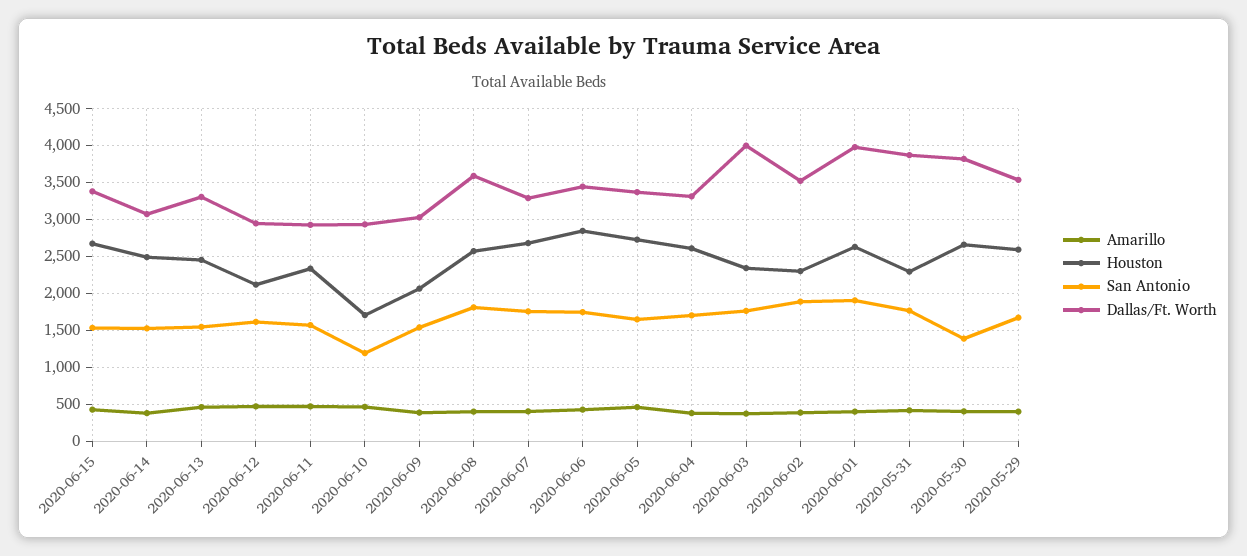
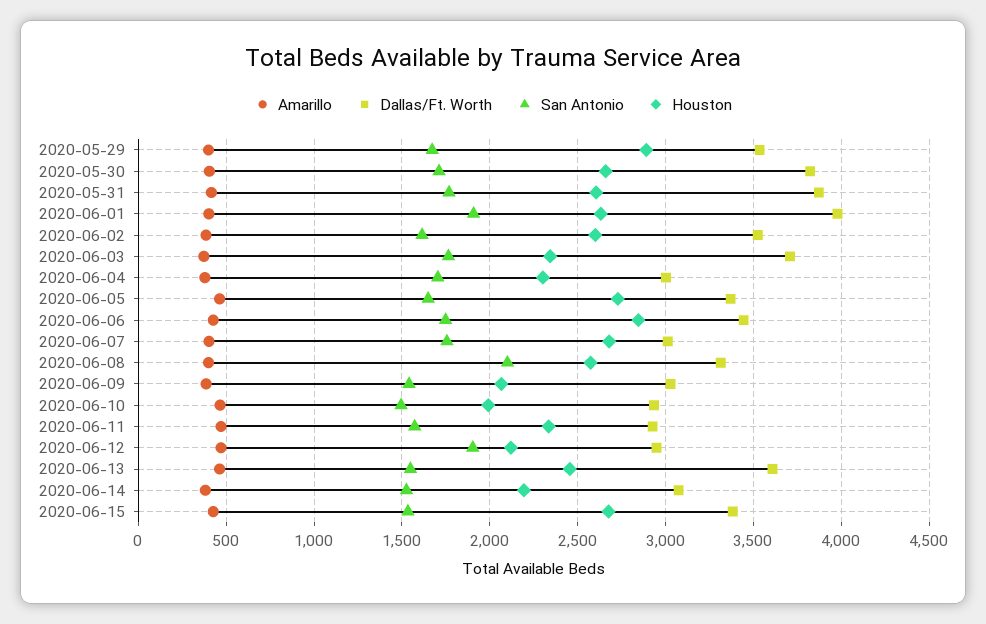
  {
    "Amarillo": {
      "2020-06-15": 450,
      "2020-06-14": 400,
      "2020-06-13": 450,
      "2020-06-12": 450,
      "2020-06-11": 450,
      "2020-06-10": 450,
      "2020-06-09": 400,
      "2020-06-08": 400,
      "2020-06-07": 400,
      "2020-06-06": 450,
      "2020-06-05": 450,
      "2020-06-04": 400,
      "2020-06-03": 350,
      "2020-06-02": 400,
      "2020-06-01": 400,
      "2020-05-31": 400,
      "2020-05-30": 400,
      "2020-05-29": 400
    },
    "Houston": {
      "2020-06-15": 2700,
-     "2020-06-14": 2500,
+     "2020-06-14": 2200,
      "2020-06-13": 2450,
      "2020-06-12": 2100,
      "2020-06-11": 2350,
-     "2020-06-10": 1700,
+     "2020-06-10": 2000,
      "2020-06-09": 2050,
      "2020-06-08": 2550,
      "2020-06-07": 2700,
      "2020-06-06": 2850,
      "2020-06-05": 2750,
-     "2020-06-04": 2600,
+     "2020-06-04": 2300,
      "2020-06-03": 2350,
-     "2020-06-02": 2300,
+     "2020-06-02": 2600,
      "2020-06-01": 2650,
-     "2020-05-31": 2300,
+     "2020-05-31": 2600,
      "2020-05-30": 2650,
-     "2020-05-29": 2600
+     "2020-05-29": 2900
    },
    "San Antonio": {
      "2020-06-15": 1550,
      "2020-06-14": 1550,
      "2020-06-13": 1550,
-     "2020-06-12": 1600,
+     "2020-06-12": 1900,
      "2020-06-11": 1550,
-     "2020-06-10": 1200,
+     "2020-06-10": 1500,
      "2020-06-09": 1550,
-     "2020-06-08": 1800,
+     "2020-06-08": 2100,
      "2020-06-07": 1750,
      "2020-06-06": 1750,
      "2020-06-05": 1650,
      "2020-06-04": 1700,
      "2020-06-03": 1750,
-     "2020-06-02": 1900,
+     "2020-06-02": 1600,
      "2020-06-01": 1900,
      "2020-05-31": 1750,
-     "2020-05-30": 1400,
+     "2020-05-30": 1700,
      "2020-05-29": 1650
    },
    "Dallas/Ft. Worth": {
      "2020-06-15": 3400,
      "2020-06-14": 3050,
-     "2020-06-13": 3300,
+     "2020-06-13": 3600,
      "2020-06-12": 2950,
      "2020-06-11": 2950,
      "2020-06-10": 2950,
      "2020-06-09": 3050,
-     "2020-06-08": 3600,
+     "2020-06-08": 3300,
-     "2020-06-07": 3300,
+     "2020-06-07": 3000,
      "2020-06-06": 3450,
      "2020-06-05": 3350,
-     "2020-06-04": 3300,
+     "2020-06-04": 3000,
-     "2020-06-03": 4000,
+     "2020-06-03": 3700,
      "2020-06-02": 3500,
      "2020-06-01": 4000,
      "2020-05-31": 3850,
      "2020-05-30": 3800,
      "2020-05-29": 3550
    }
  }

